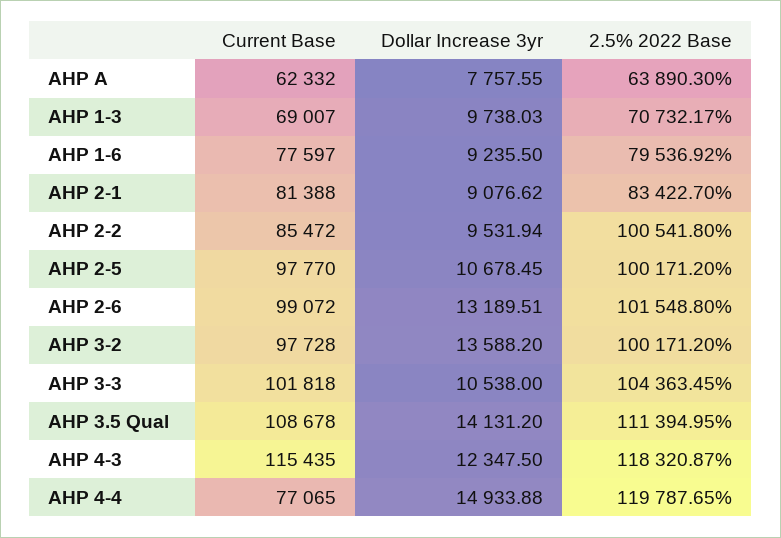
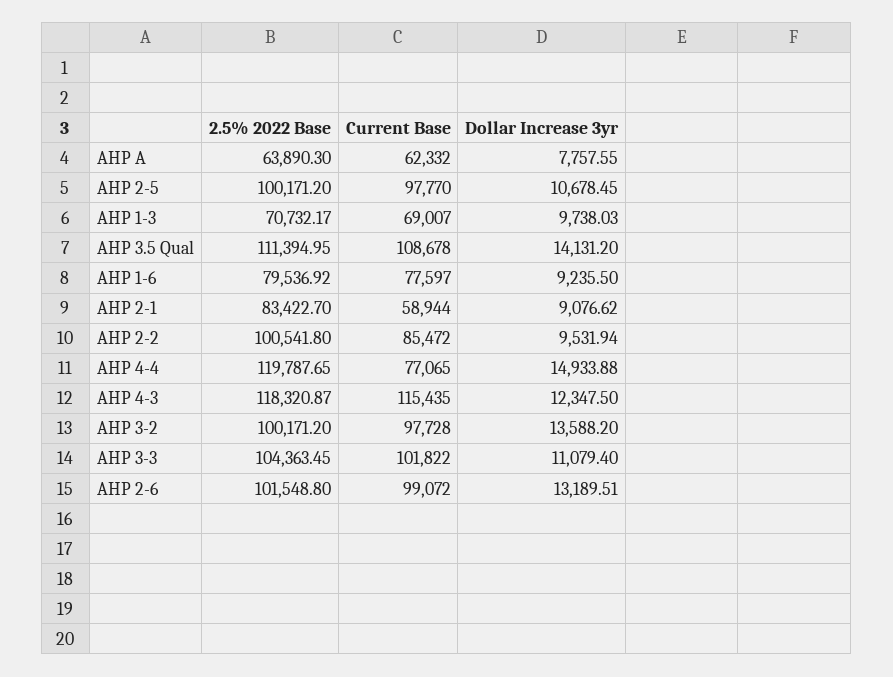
  {
    "Current Base": {
      "AHP A": 62332,
      "AHP 1-3": 69007,
      "AHP 1-6": 77597,
-     "AHP 2-1": 81388,
+     "AHP 2-1": 58944,
      "AHP 2-2": 85472,
      "AHP 2-5": 97770,
      "AHP 2-6": 99072,
      "AHP 3-2": 97728,
-     "AHP 3-3": 101818,
+     "AHP 3-3": 101822,
      "AHP 3.5 Qual": 108678,
      "AHP 4-3": 115435,
      "AHP 4-4": 77065
    },
    "Dollar Increase 3yr": {
      "AHP A": 7757.55,
      "AHP 1-3": 9738.03,
      "AHP 1-6": 9235.5,
      "AHP 2-1": 9076.62,
      "AHP 2-2": 9531.94,
      "AHP 2-5": 10678.45,
      "AHP 2-6": 13189.51,
      "AHP 3-2": 13588.2,
-     "AHP 3-3": 10538,
+     "AHP 3-3": 11079.4,
      "AHP 3.5 Qual": 14131.2,
      "AHP 4-3": 12347.5,
      "AHP 4-4": 14933.88
    },
    "2.5% 2022 Base": {
      "AHP A": 63890.3,
      "AHP 1-3": 70732.17,
      "AHP 1-6": 79536.92,
      "AHP 2-1": 83422.7,
      "AHP 2-2": 100541.8,
      "AHP 2-5": 100171.2,
      "AHP 2-6": 101548.8,
      "AHP 3-2": 100171.2,
      "AHP 3-3": 104363.45,
      "AHP 3.5 Qual": 111394.95,
      "AHP 4-3": 118320.87,
      "AHP 4-4": 119787.65
    }
  }

